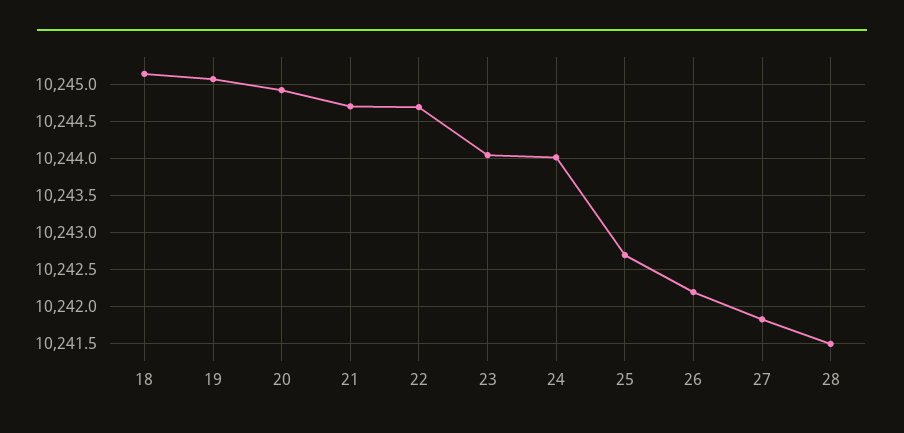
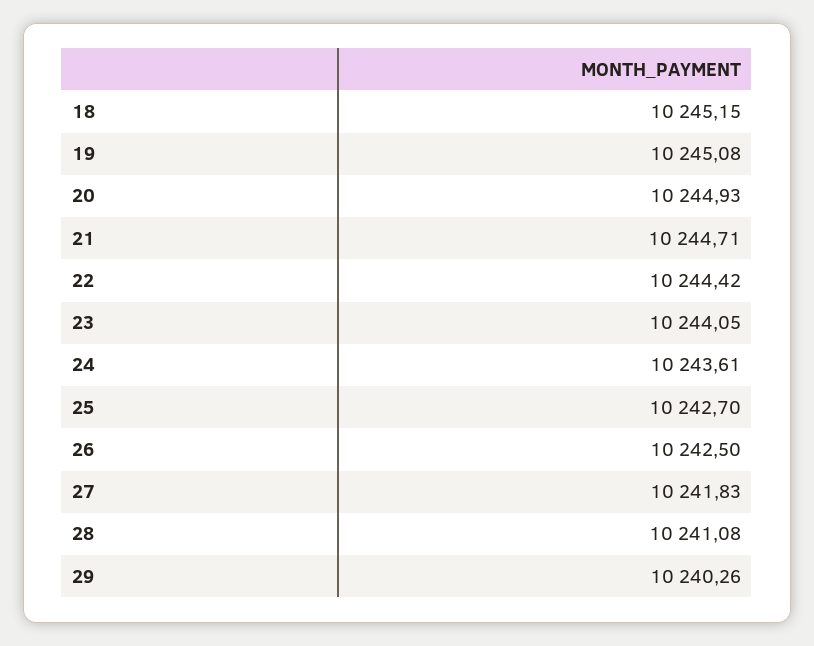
  {
    "18": 10245.15,
    "19": 10245.08,
    "20": 10244.93,
    "21": 10244.71,
-   "22": 10244.7,
+   "22": 10244.42,
    "23": 10244.05,
-   "24": 10244,
+   "24": 10243.61,
    "25": 10242.7,
-   "26": 10242.2,
+   "26": 10242.5,
    "27": 10241.83,
-   "28": 10241.5
+   "28": 10241.08,
+   "29": 10240.26
  }

